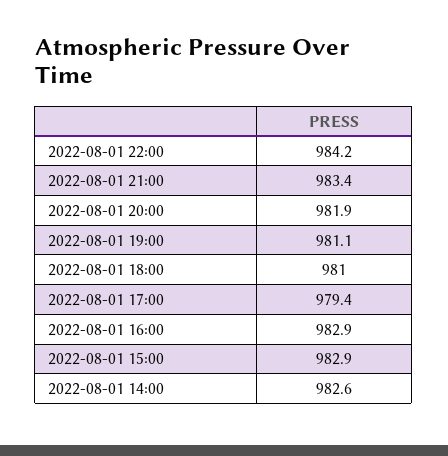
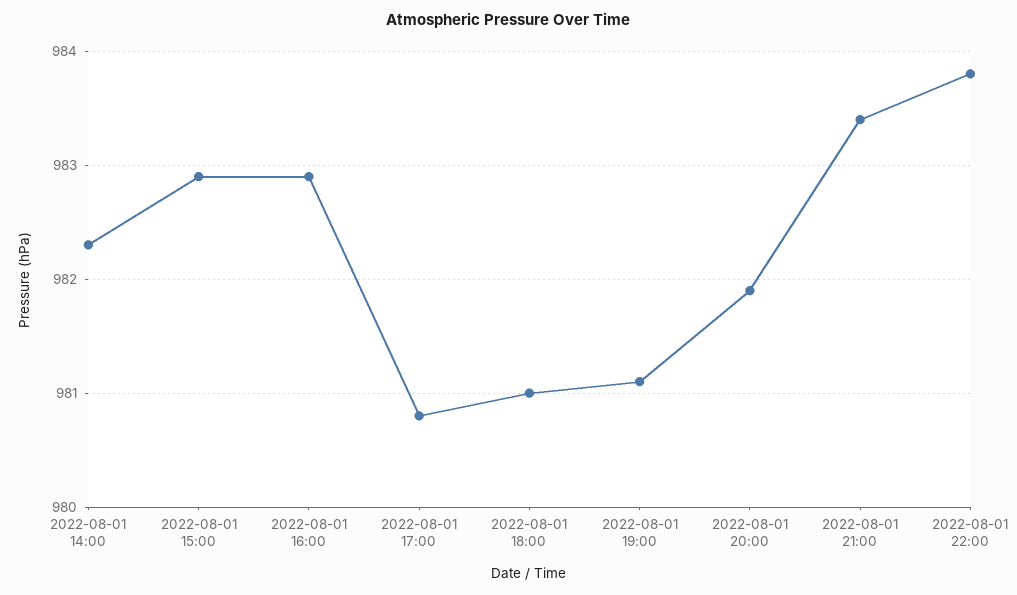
  {
-   "2022-08-01 22:00": 984.2,
+   "2022-08-01 22:00": 983.8,
    "2022-08-01 21:00": 983.4,
    "2022-08-01 20:00": 981.9,
    "2022-08-01 19:00": 981.1,
    "2022-08-01 18:00": 981,
-   "2022-08-01 17:00": 979.4,
+   "2022-08-01 17:00": 980.8,
    "2022-08-01 16:00": 982.9,
    "2022-08-01 15:00": 982.9,
-   "2022-08-01 14:00": 982.6
+   "2022-08-01 14:00": 982.3
  }

